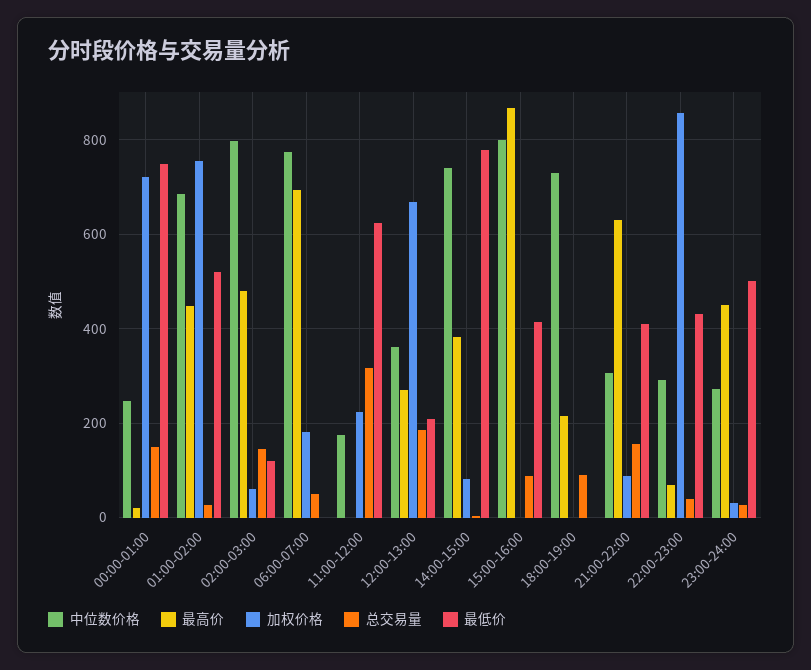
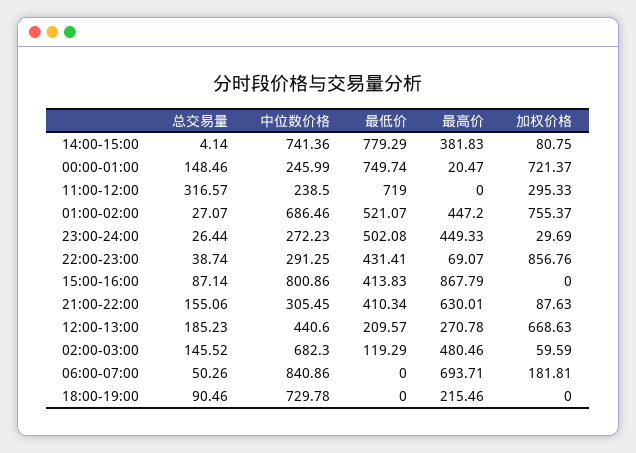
  {
    "中位数价格": {
      "00:00-01:00": 245.99,
      "01:00-02:00": 686.46,
-     "02:00-03:00": 800,
+     "02:00-03:00": 682.3,
-     "06:00-07:00": 780,
+     "06:00-07:00": 840.86,
-     "11:00-12:00": 180,
+     "11:00-12:00": 238.5,
-     "12:00-13:00": 360,
+     "12:00-13:00": 440.6,
      "14:00-15:00": 741.36,
      "15:00-16:00": 800.86,
      "18:00-19:00": 729.78,
      "21:00-22:00": 305.45,
      "22:00-23:00": 291.25,
      "23:00-24:00": 272.23
    },
    "最高价": {
      "00:00-01:00": 20.47,
      "01:00-02:00": 447.2,
      "02:00-03:00": 480.46,
      "06:00-07:00": 693.71,
      "11:00-12:00": 0,
      "12:00-13:00": 270.78,
      "14:00-15:00": 381.83,
      "15:00-16:00": 867.79,
      "18:00-19:00": 215.46,
      "21:00-22:00": 630.01,
      "22:00-23:00": 69.07,
      "23:00-24:00": 449.33
    },
    "加权价格": {
      "00:00-01:00": 721.37,
      "01:00-02:00": 755.37,
      "02:00-03:00": 59.59,
      "06:00-07:00": 181.81,
-     "11:00-12:00": 220,
+     "11:00-12:00": 295.33,
      "12:00-13:00": 668.63,
      "14:00-15:00": 80.75,
      "15:00-16:00": 0,
      "18:00-19:00": 0,
      "21:00-22:00": 87.63,
      "22:00-23:00": 856.76,
      "23:00-24:00": 29.69
    },
    "总交易量": {
      "00:00-01:00": 148.46,
      "01:00-02:00": 27.07,
      "02:00-03:00": 145.52,
      "06:00-07:00": 50.26,
      "11:00-12:00": 316.57,
      "12:00-13:00": 185.23,
      "14:00-15:00": 4.14,
      "15:00-16:00": 87.14,
      "18:00-19:00": 90.46,
      "21:00-22:00": 155.06,
      "22:00-23:00": 38.74,
      "23:00-24:00": 26.44
    },
    "最低价": {
      "00:00-01:00": 749.74,
      "01:00-02:00": 521.07,
      "02:00-03:00": 119.29,
      "06:00-07:00": 0,
-     "11:00-12:00": 620,
+     "11:00-12:00": 719,
      "12:00-13:00": 209.57,
      "14:00-15:00": 779.29,
      "15:00-16:00": 413.83,
      "18:00-19:00": 0,
      "21:00-22:00": 410.34,
      "22:00-23:00": 431.41,
      "23:00-24:00": 502.08
    }
  }

